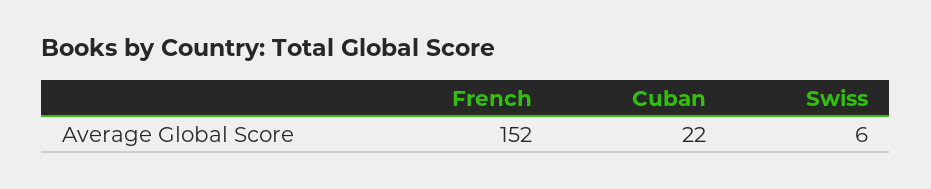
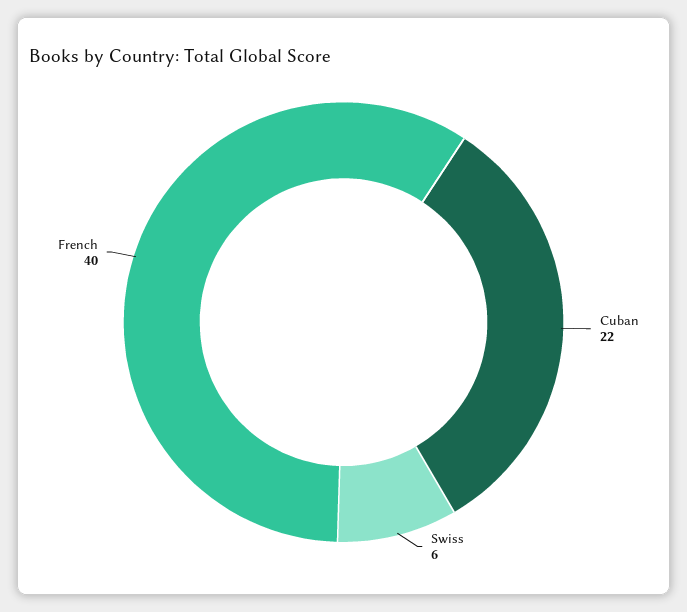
  {
-   "French": 152,
+   "French": 40,
    "Cuban": 22,
    "Swiss": 6
  }

